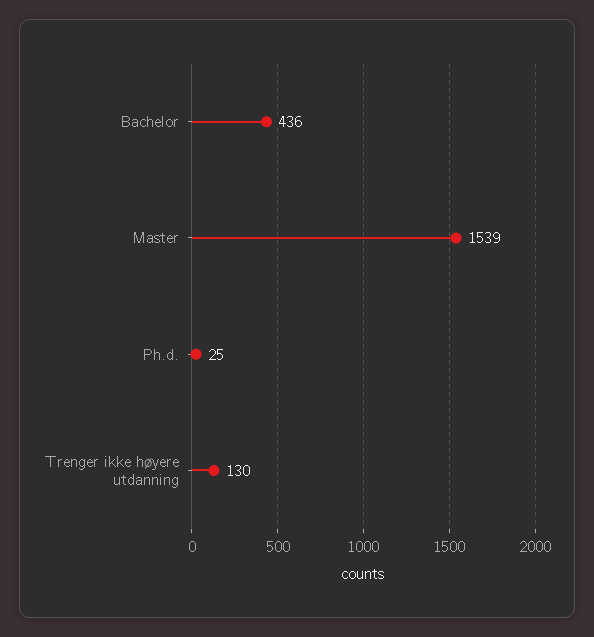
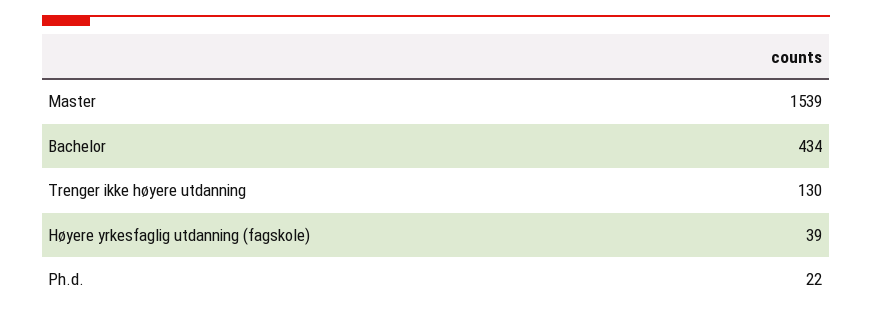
  {
-   "Bachelor": 436,
+   "Bachelor": 434,
    "Master": 1539,
-   "Ph.d.": 25,
+   "Ph.d.": 22,
-   "Trenger ikke høyere utdanning": 130
+   "Trenger ikke høyere utdanning": 130,
+   "Høyere yrkesfaglig utdanning (fagskole)": 39
  }

